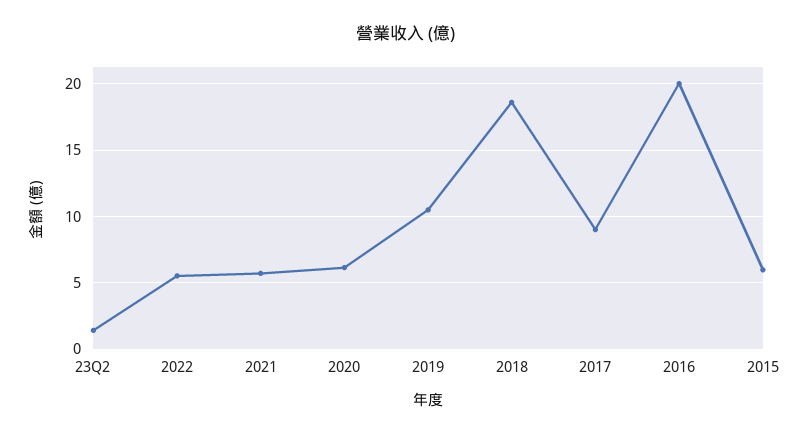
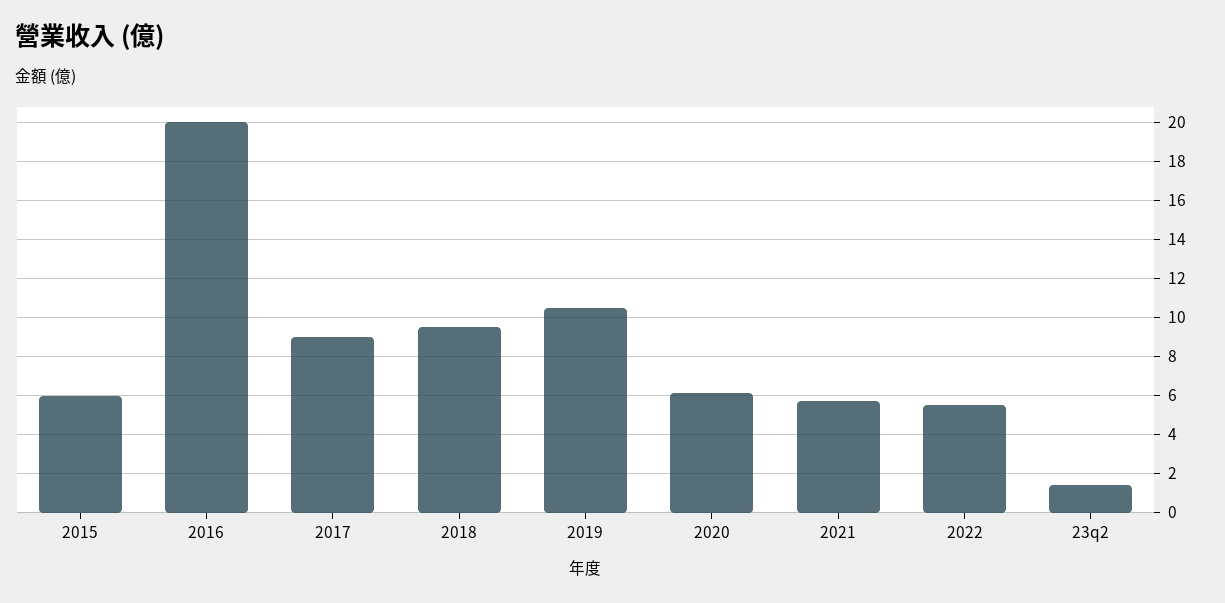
  {
    "23Q2": 1.5,
    "2022": 5.5,
    "2021": 5.5,
    "2020": 6,
    "2019": 10.5,
-   "2018": 18.5,
+   "2018": 9.5,
    "2017": 9,
    "2016": 20,
    "2015": 6
  }

